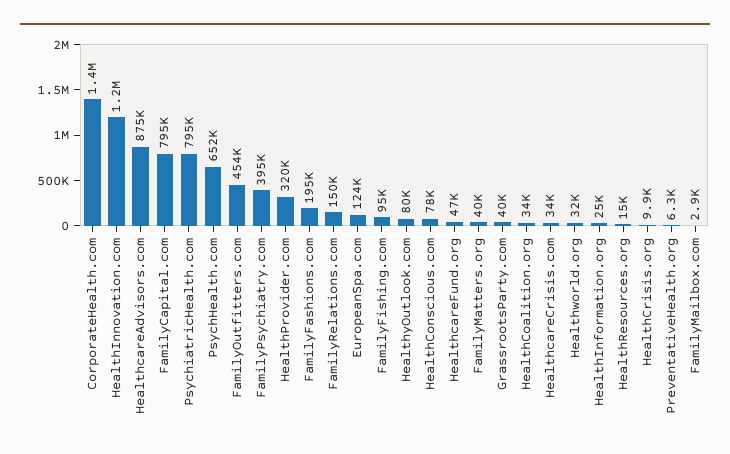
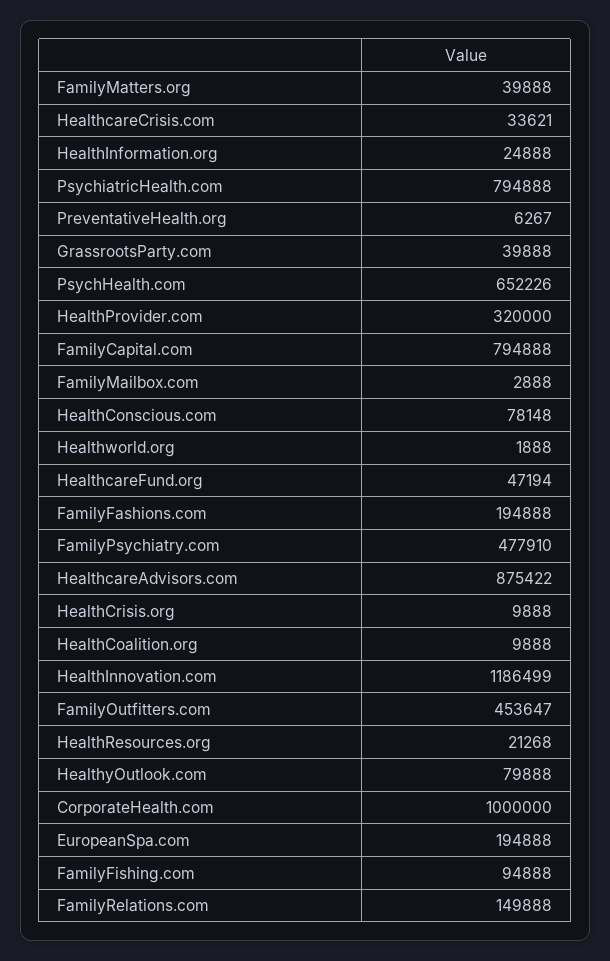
  {
-   "CorporateHealth.com": 1400000,
+   "CorporateHealth.com": 1000000,
    "HealthInnovation.com": 1186499,
    "HealthcareAdvisors.com": 875422,
    "FamilyCapital.com": 794888,
    "PsychiatricHealth.com": 794888,
    "PsychHealth.com": 652226,
    "FamilyOutfitters.com": 453647,
-   "FamilyPsychiatry.com": 395000,
+   "FamilyPsychiatry.com": 477910,
    "HealthProvider.com": 320000,
    "FamilyFashions.com": 194888,
    "FamilyRelations.com": 149888,
-   "EuropeanSpa.com": 124000,
+   "EuropeanSpa.com": 194888,
    "FamilyFishing.com": 94888,
    "HealthyOutlook.com": 79888,
    "HealthConscious.com": 78148,
    "HealthcareFund.org": 47194,
    "FamilyMatters.org": 39888,
    "GrassrootsParty.com": 39888,
-   "HealthCoalition.org": 34000,
+   "HealthCoalition.org": 9888,
    "HealthcareCrisis.com": 33621,
-   "Healthworld.org": 32000,
+   "Healthworld.org": 1888,
    "HealthInformation.org": 24888,
-   "HealthResources.org": 15000,
+   "HealthResources.org": 21268,
    "HealthCrisis.org": 9888,
    "PreventativeHealth.org": 6267,
    "FamilyMailbox.com": 2888
  }

